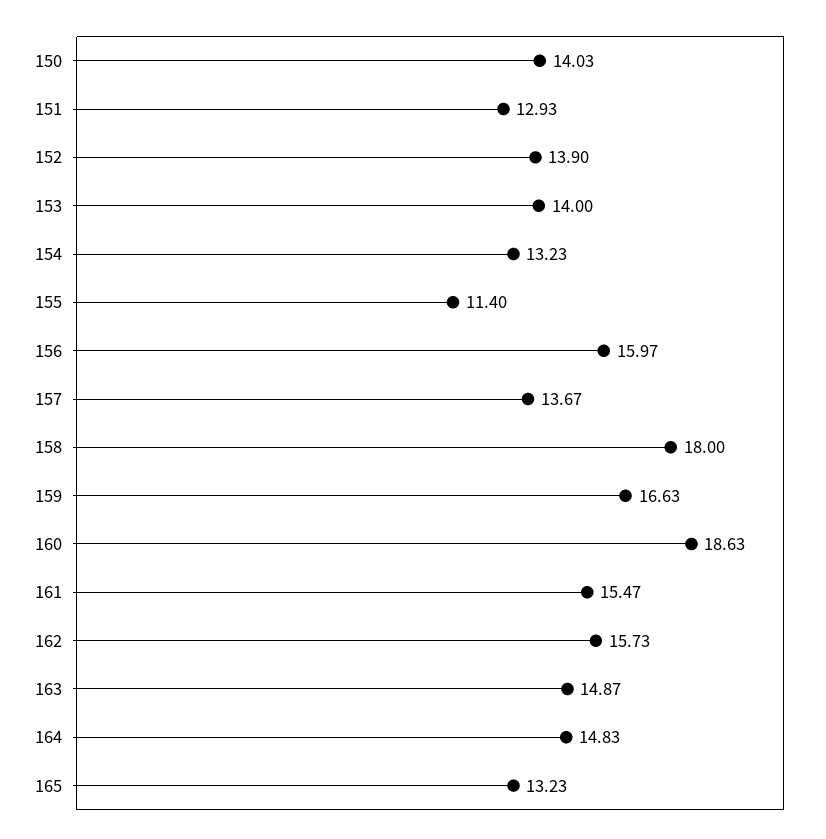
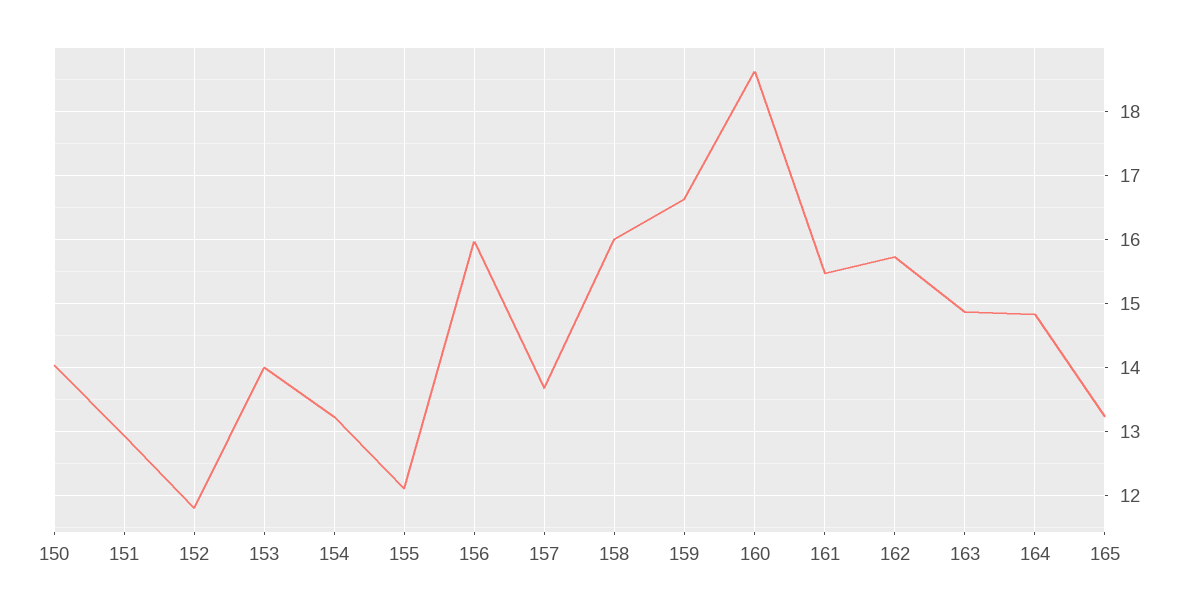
  {
    "150": 14.03,
    "151": 12.93,
-   "152": 13.9,
+   "152": 11.8,
    "153": 14,
    "154": 13.23,
-   "155": 11.4,
+   "155": 12.1,
    "156": 15.97,
    "157": 13.67,
-   "158": 18,
+   "158": 16,
    "159": 16.63,
    "160": 18.63,
    "161": 15.47,
    "162": 15.73,
    "163": 14.87,
    "164": 14.83,
    "165": 13.23
  }

